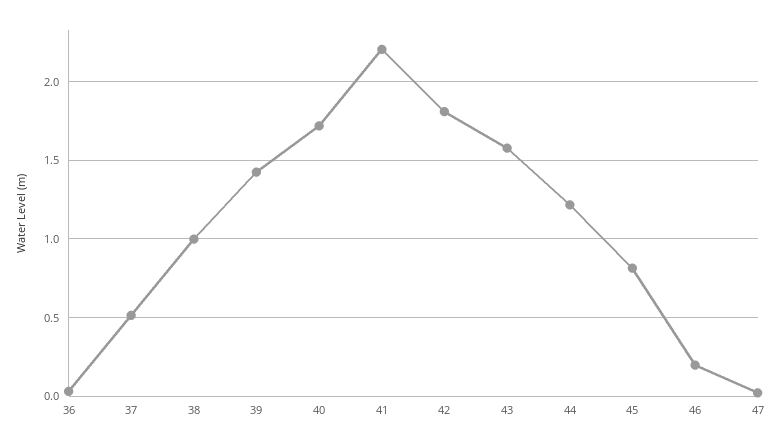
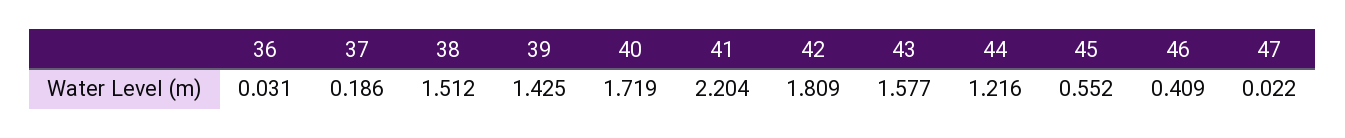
  {
    "36": 0.031,
-   "37": 0.5,
+   "37": 0.186,
-   "38": 1,
+   "38": 1.512,
    "39": 1.425,
    "40": 1.719,
    "41": 2.204,
    "42": 1.809,
    "43": 1.577,
    "44": 1.216,
-   "45": 0.8,
+   "45": 0.552,
-   "46": 0.2,
+   "46": 0.409,
    "47": 0.022
  }

